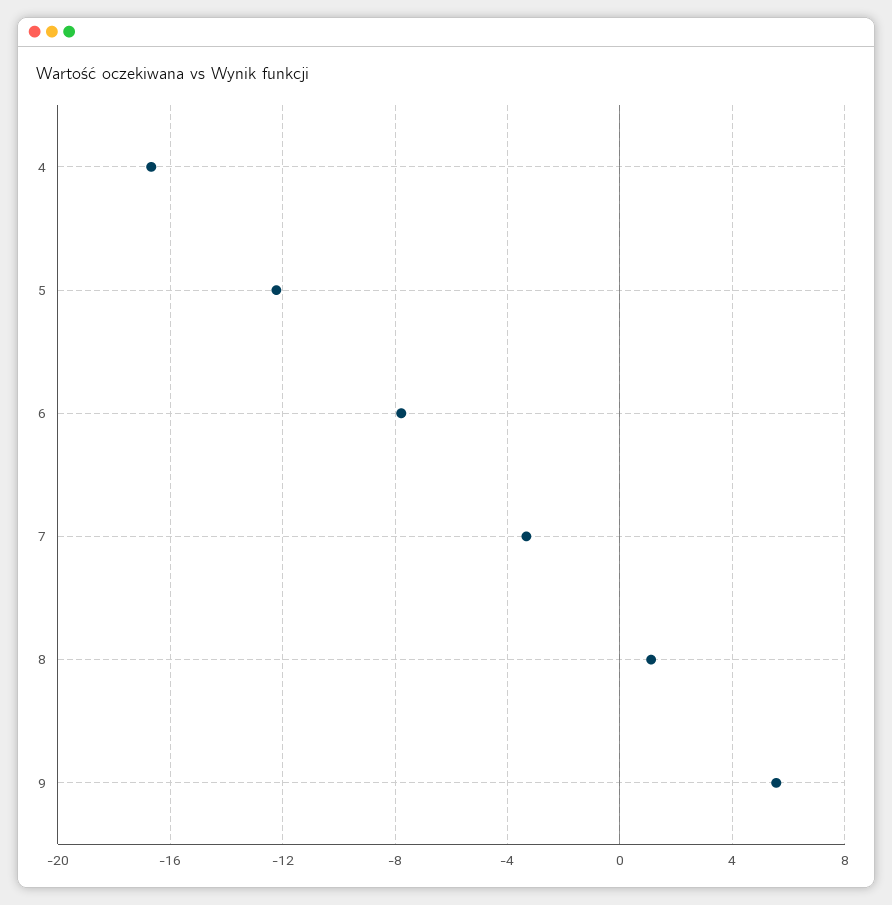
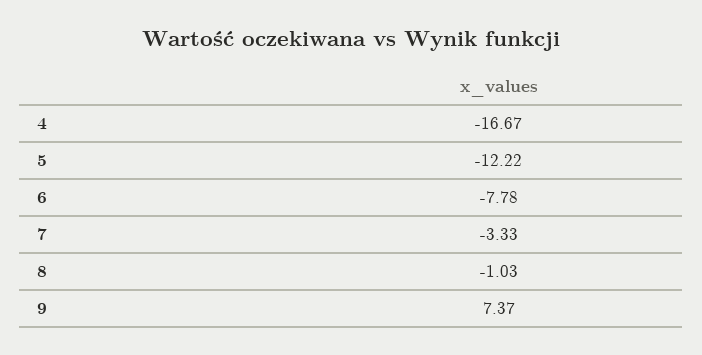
  {
    "4": -16.67,
    "5": -12.22,
    "6": -7.78,
    "7": -3.33,
-   "8": 1,
+   "8": -1.03,
-   "9": 5.5
+   "9": 7.37
  }

